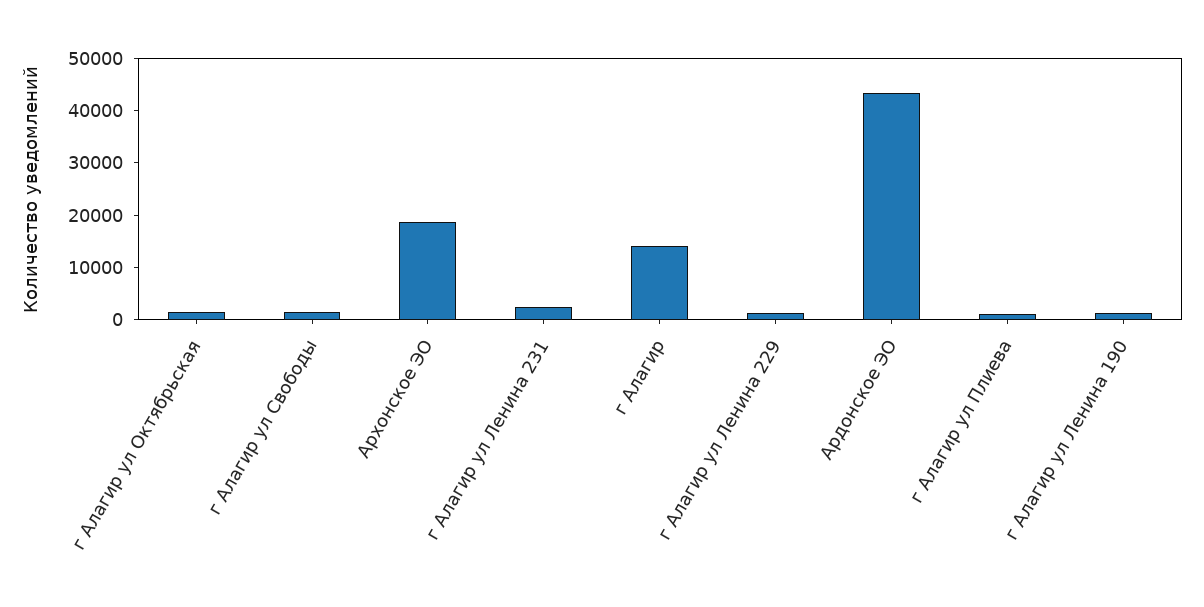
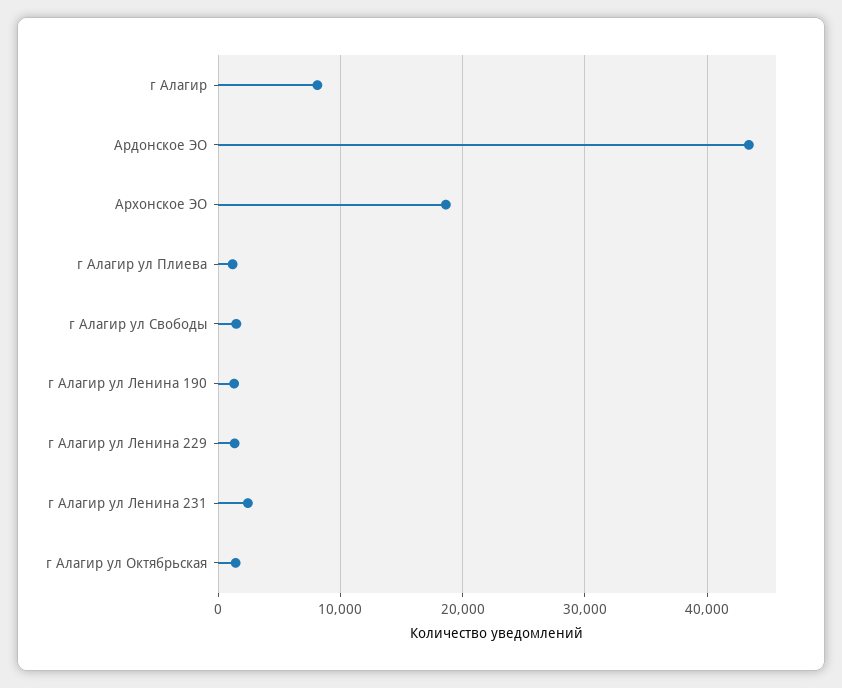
  {
    "г Алагир ул Октябрьская": 1000,
    "г Алагир ул Свободы": 1000,
    "Архонское ЭО": 19000,
    "г Алагир ул Ленина 231": 2000,
-   "г Алагир": 14000,
+   "г Алагир": 8000,
    "г Алагир ул Ленина 229": 1000,
    "Ардонское ЭО": 43000,
    "г Алагир ул Плиева": 1000,
    "г Алагир ул Ленина 190": 1000
  }

